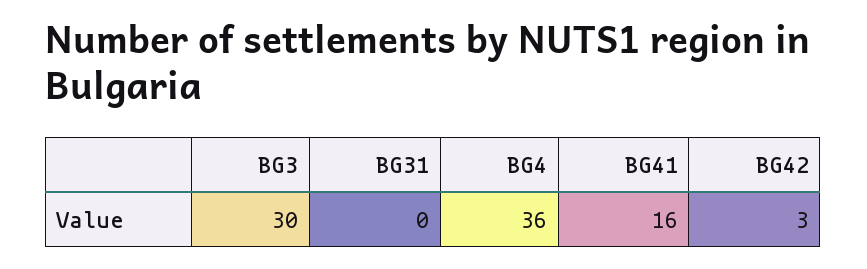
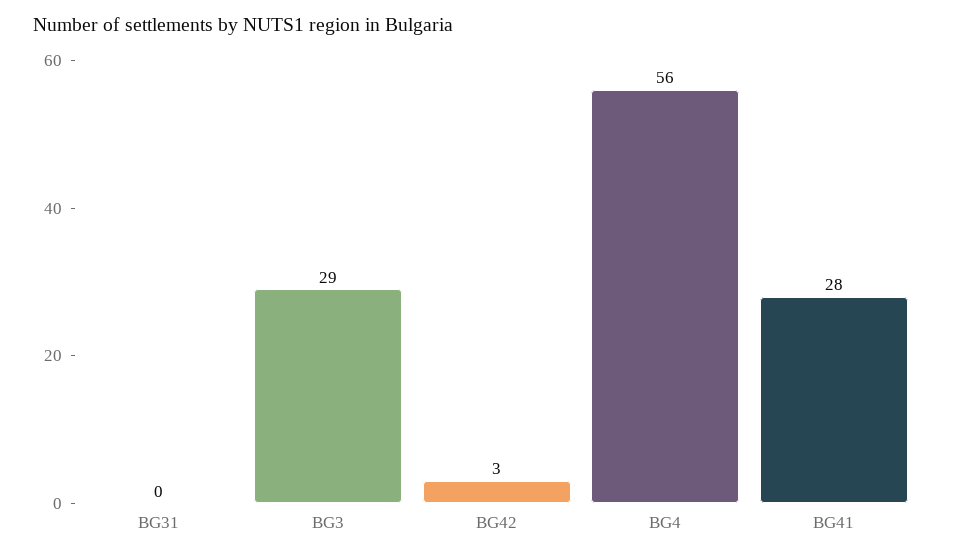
  {
-   "BG3": 30,
+   "BG3": 29,
    "BG31": 0,
-   "BG4": 36,
+   "BG4": 56,
-   "BG41": 16,
+   "BG41": 28,
    "BG42": 3
  }

